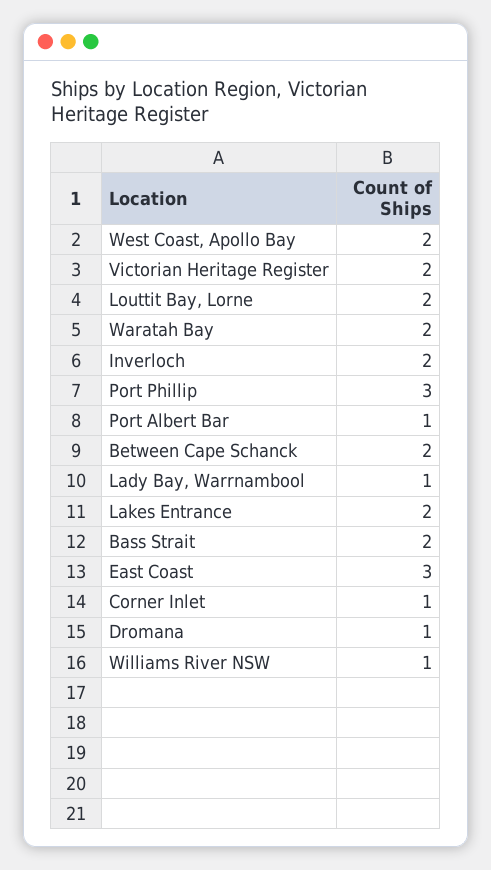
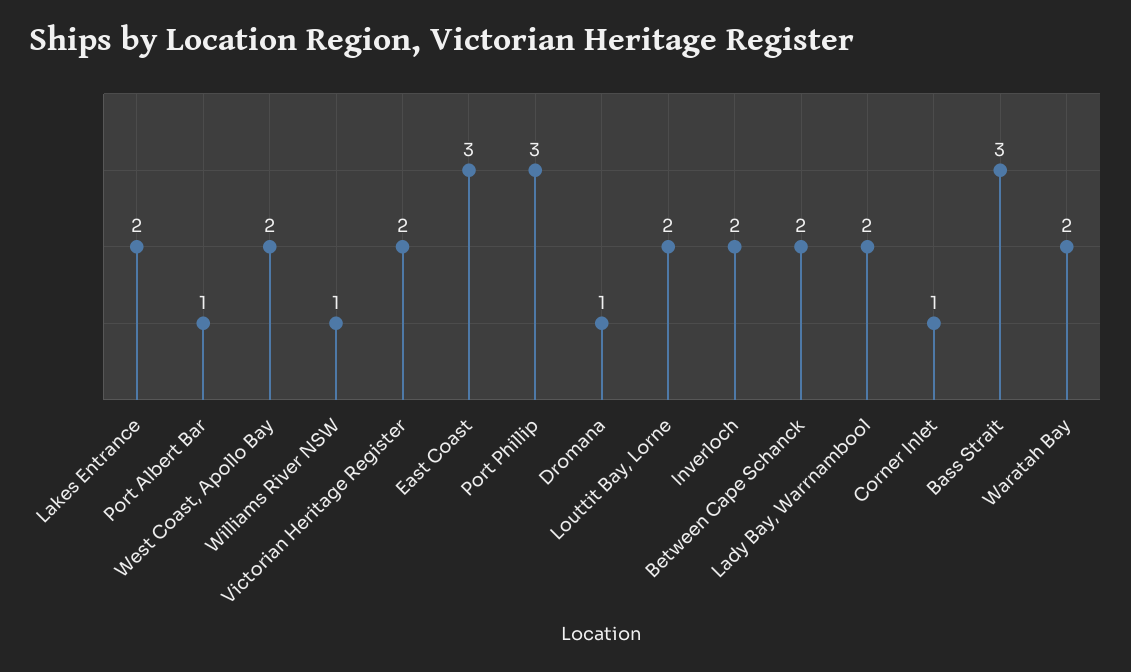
  {
    "West Coast, Apollo Bay": 2,
    "Victorian Heritage Register": 2,
    "Louttit Bay, Lorne": 2,
    "Waratah Bay": 2,
    "Inverloch": 2,
    "Port Phillip": 3,
    "Port Albert Bar": 1,
    "Between Cape Schanck": 2,
-   "Lady Bay, Warrnambool": 1,
+   "Lady Bay, Warrnambool": 2,
    "Lakes Entrance": 2,
-   "Bass Strait": 2,
+   "Bass Strait": 3,
    "East Coast": 3,
    "Corner Inlet": 1,
    "Dromana": 1,
    "Williams River NSW": 1
  }

